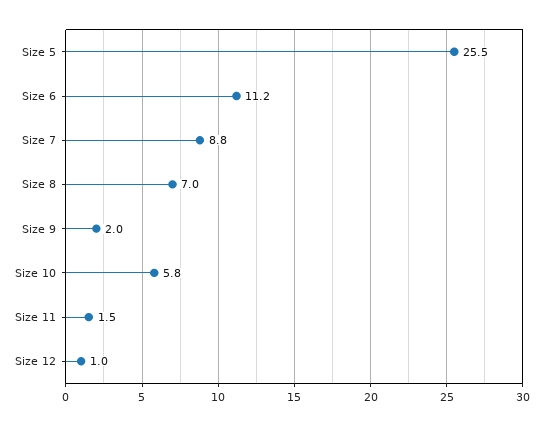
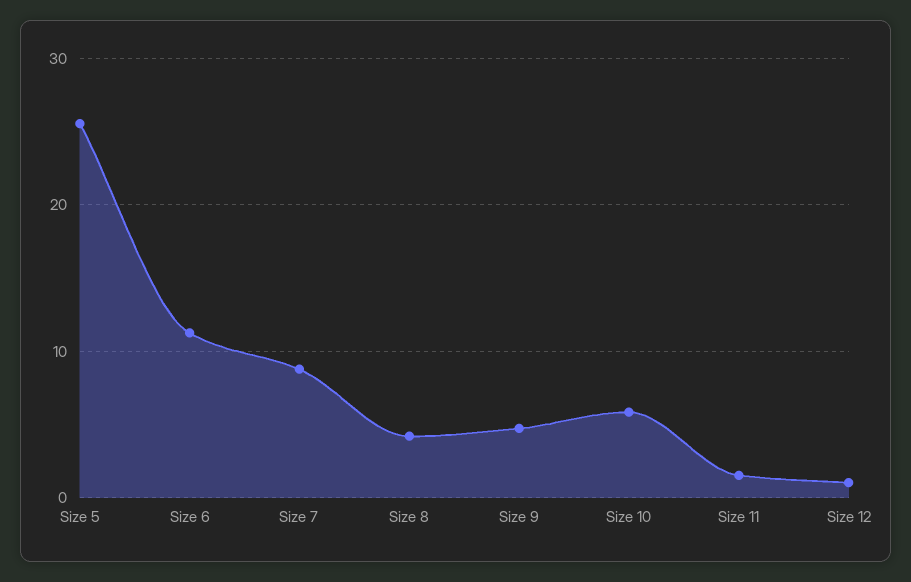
  {
    "Size 5": 25.5,
    "Size 6": 11.2,
    "Size 7": 8.8,
-   "Size 8": 7,
+   "Size 8": 4,
-   "Size 9": 2,
+   "Size 9": 5,
    "Size 10": 5.8,
    "Size 11": 1.5,
    "Size 12": 1
  }

